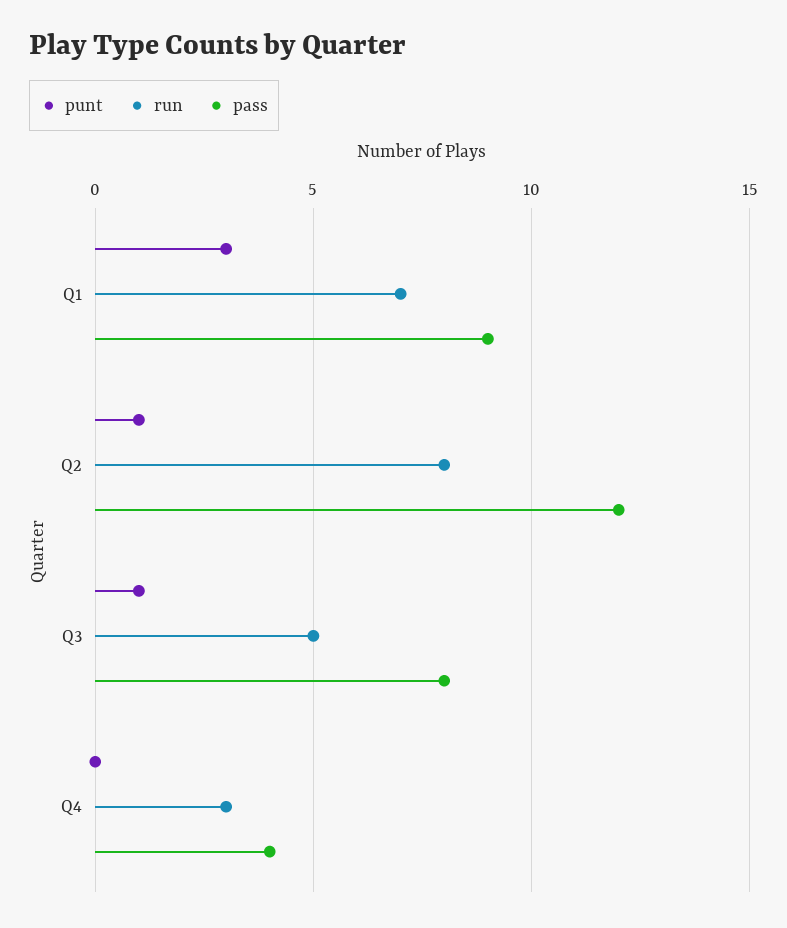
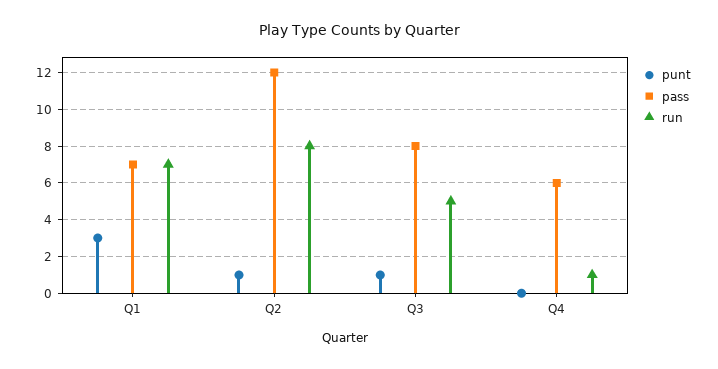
  {
    "punt": {
      "Q1": 3,
      "Q2": 1,
      "Q3": 1,
      "Q4": 0
    },
    "run": {
      "Q1": 7,
      "Q2": 8,
      "Q3": 5,
-     "Q4": 3
+     "Q4": 1
    },
    "pass": {
-     "Q1": 9,
+     "Q1": 7,
      "Q2": 12,
      "Q3": 8,
-     "Q4": 4
+     "Q4": 6
    }
  }

